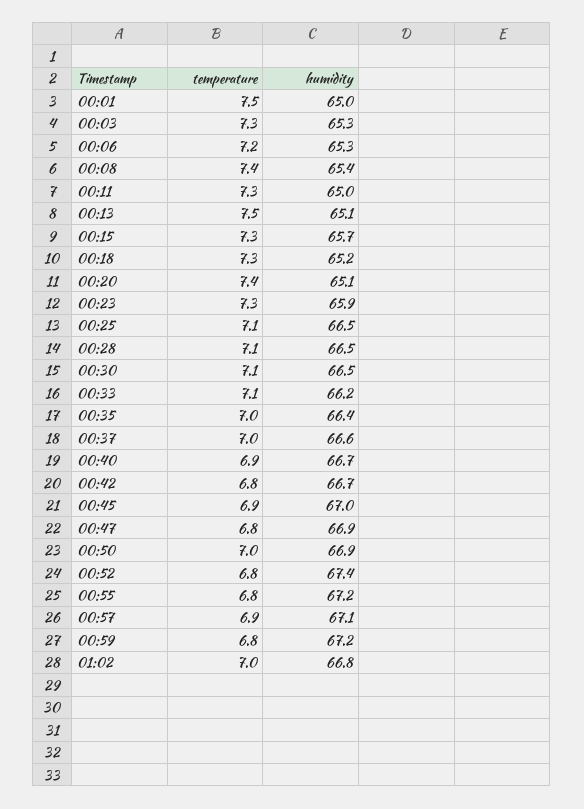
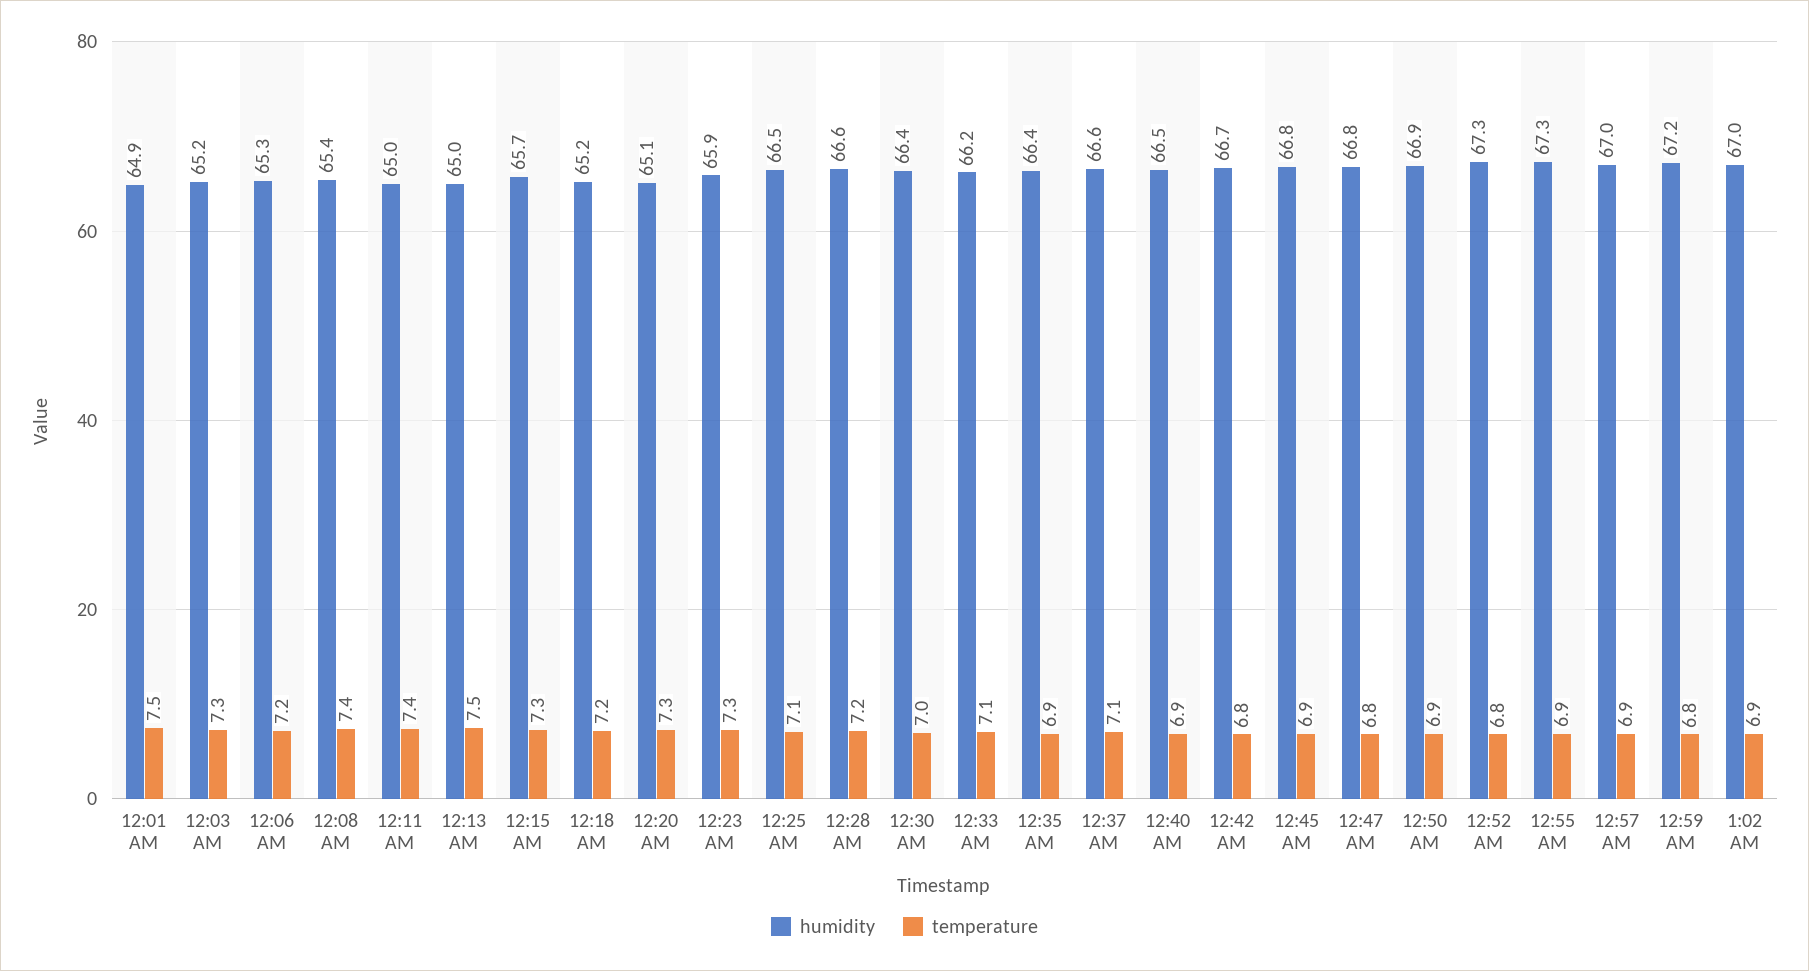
  {
    "temperature": {
      "00:01": 7.5,
      "00:03": 7.3,
      "00:06": 7.2,
      "00:08": 7.4,
-     "00:11": 7.3,
+     "00:11": 7.4,
      "00:13": 7.5,
      "00:15": 7.3,
-     "00:18": 7.3,
+     "00:18": 7.2,
-     "00:20": 7.4,
+     "00:20": 7.3,
      "00:23": 7.3,
      "00:25": 7.1,
-     "00:28": 7.1,
+     "00:28": 7.2,
-     "00:30": 7.1,
+     "00:30": 7,
      "00:33": 7.1,
-     "00:35": 7,
+     "00:35": 6.9,
-     "00:37": 7,
+     "00:37": 7.1,
      "00:40": 6.9,
      "00:42": 6.8,
      "00:45": 6.9,
      "00:47": 6.8,
-     "00:50": 7,
+     "00:50": 6.9,
      "00:52": 6.8,
-     "00:55": 6.8,
+     "00:55": 6.9,
      "00:57": 6.9,
      "00:59": 6.8,
-     "01:02": 7
+     "01:02": 6.9
    },
    "humidity": {
-     "00:01": 65,
+     "00:01": 64.9,
-     "00:03": 65.3,
+     "00:03": 65.2,
      "00:06": 65.3,
      "00:08": 65.4,
      "00:11": 65,
-     "00:13": 65.1,
+     "00:13": 65,
      "00:15": 65.7,
      "00:18": 65.2,
      "00:20": 65.1,
      "00:23": 65.9,
      "00:25": 66.5,
-     "00:28": 66.5,
+     "00:28": 66.6,
-     "00:30": 66.5,
+     "00:30": 66.4,
      "00:33": 66.2,
      "00:35": 66.4,
      "00:37": 66.6,
-     "00:40": 66.7,
+     "00:40": 66.5,
      "00:42": 66.7,
-     "00:45": 67,
+     "00:45": 66.8,
-     "00:47": 66.9,
+     "00:47": 66.8,
      "00:50": 66.9,
-     "00:52": 67.4,
+     "00:52": 67.3,
-     "00:55": 67.2,
+     "00:55": 67.3,
-     "00:57": 67.1,
+     "00:57": 67,
      "00:59": 67.2,
-     "01:02": 66.8
+     "01:02": 67
    }
  }

